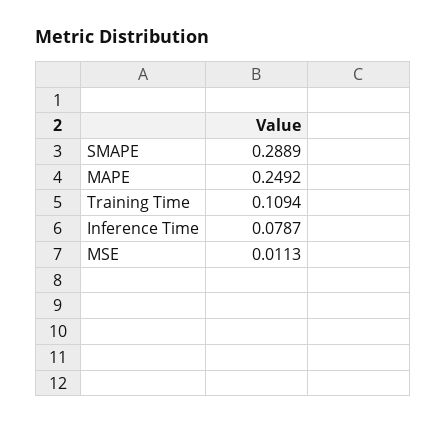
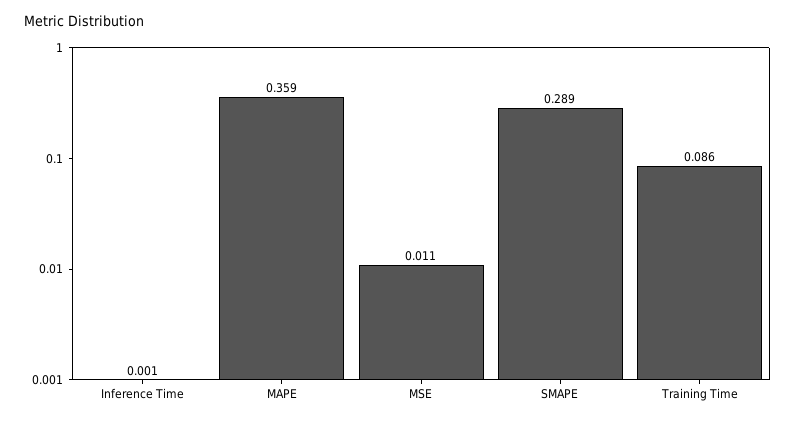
  {
    "SMAPE": 0.2889,
-   "MAPE": 0.2492,
+   "MAPE": 0.359,
-   "Training Time": 0.1094,
+   "Training Time": 0.086,
-   "Inference Time": 0.0787,
+   "Inference Time": 0.001,
    "MSE": 0.0113
  }

